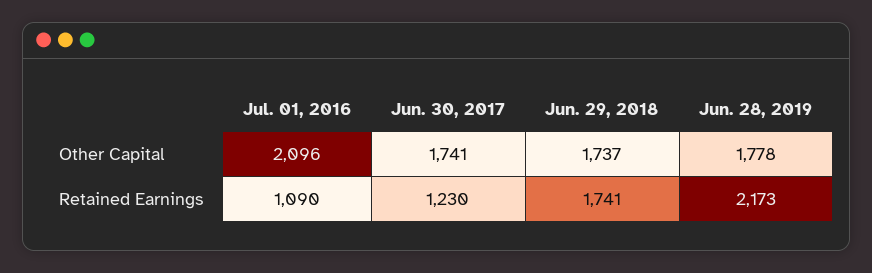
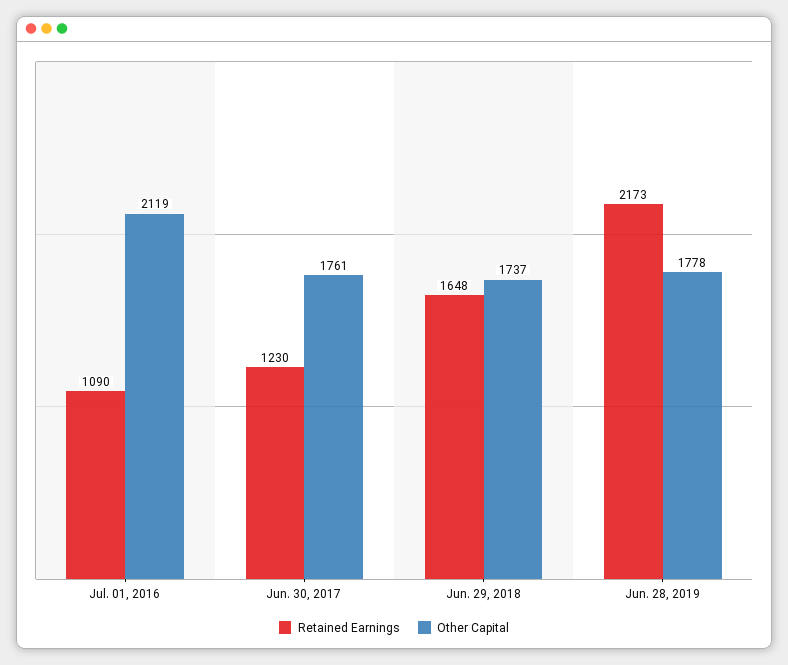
  {
    "Other Capital": {
-     "Jul. 01, 2016": 2096,
+     "Jul. 01, 2016": 2119,
-     "Jun. 30, 2017": 1741,
+     "Jun. 30, 2017": 1761,
      "Jun. 29, 2018": 1737,
      "Jun. 28, 2019": 1778
    },
    "Retained Earnings": {
      "Jul. 01, 2016": 1090,
      "Jun. 30, 2017": 1230,
-     "Jun. 29, 2018": 1741,
+     "Jun. 29, 2018": 1648,
      "Jun. 28, 2019": 2173
    }
  }

